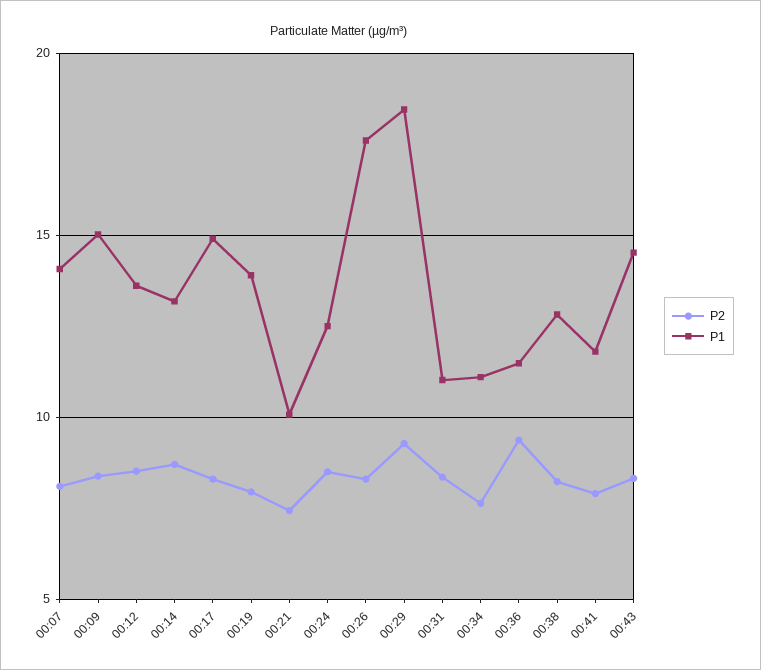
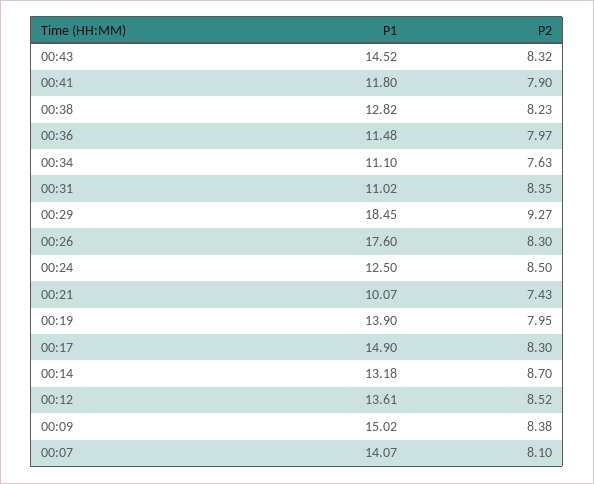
  {
    "P2": {
      "00:07": 8.1,
      "00:09": 8.38,
      "00:12": 8.52,
      "00:14": 8.7,
      "00:17": 8.3,
      "00:19": 7.95,
      "00:21": 7.43,
      "00:24": 8.5,
      "00:26": 8.3,
      "00:29": 9.27,
      "00:31": 8.35,
      "00:34": 7.63,
-     "00:36": 9.5,
+     "00:36": 7.97,
      "00:38": 8.23,
      "00:41": 7.9,
      "00:43": 8.32
    },
    "P1": {
      "00:07": 14.07,
      "00:09": 15.02,
      "00:12": 13.61,
      "00:14": 13.18,
      "00:17": 14.9,
      "00:19": 13.9,
      "00:21": 10.07,
      "00:24": 12.5,
      "00:26": 17.6,
      "00:29": 18.45,
      "00:31": 11.02,
      "00:34": 11.1,
      "00:36": 11.48,
      "00:38": 12.82,
      "00:41": 11.8,
      "00:43": 14.52
    }
  }

